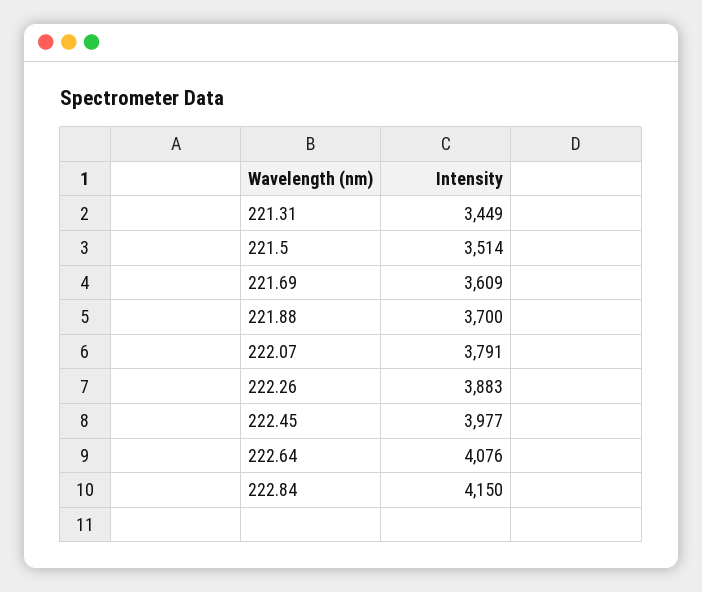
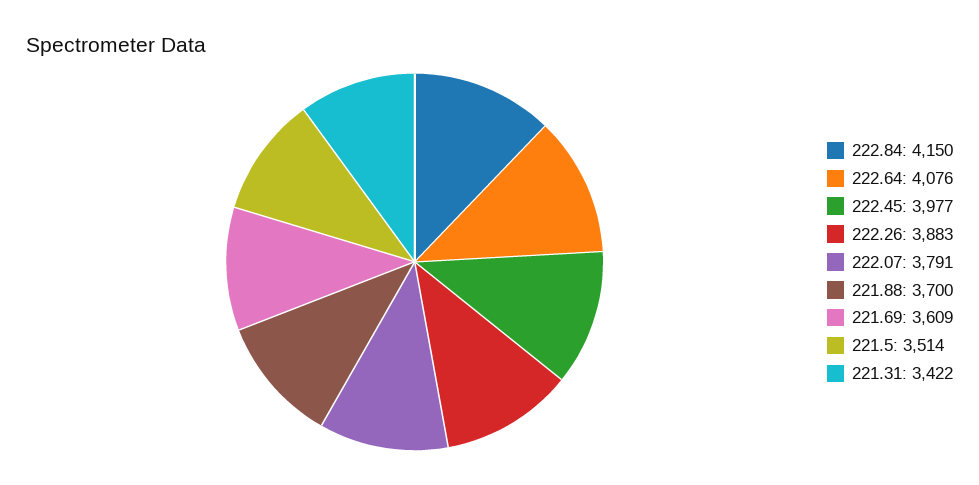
  {
-   "221.31": 3449,
+   "221.31": 3422,
    "221.5": 3514,
    "221.69": 3609,
    "221.88": 3700,
    "222.07": 3791,
    "222.26": 3883,
    "222.45": 3977,
    "222.64": 4076,
    "222.84": 4150
  }

